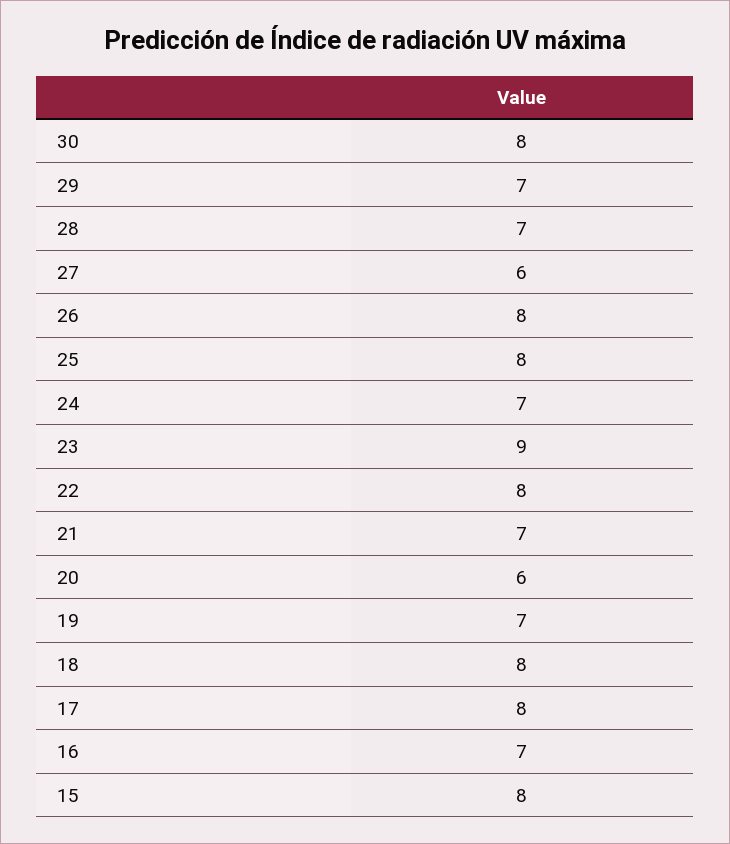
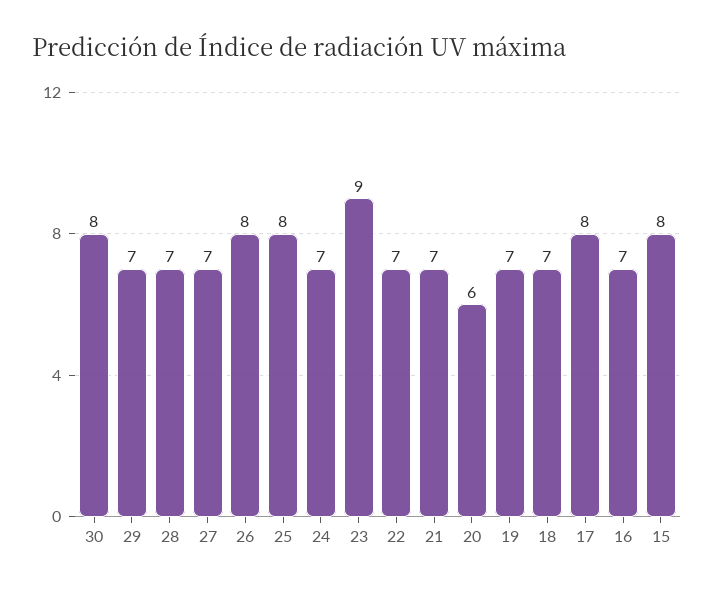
  {
    "30": 8,
    "29": 7,
    "28": 7,
-   "27": 6,
+   "27": 7,
    "26": 8,
    "25": 8,
    "24": 7,
    "23": 9,
-   "22": 8,
+   "22": 7,
    "21": 7,
    "20": 6,
    "19": 7,
-   "18": 8,
+   "18": 7,
    "17": 8,
    "16": 7,
    "15": 8
  }

